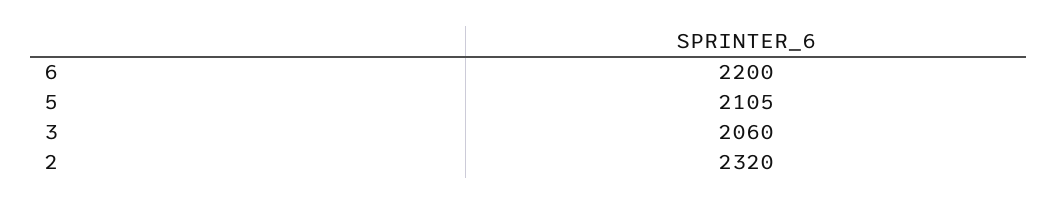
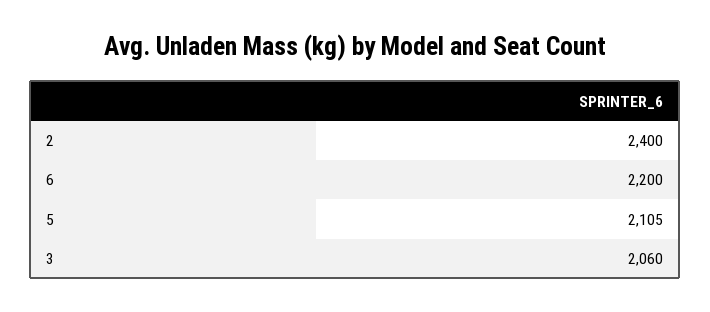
  {
    "6": 2200,
    "5": 2105,
    "3": 2060,
-   "2": 2320
+   "2": 2400
  }

